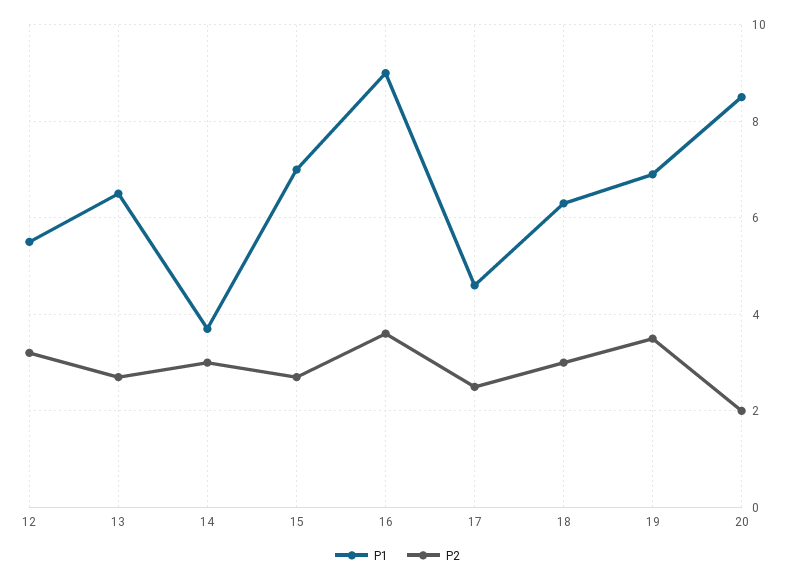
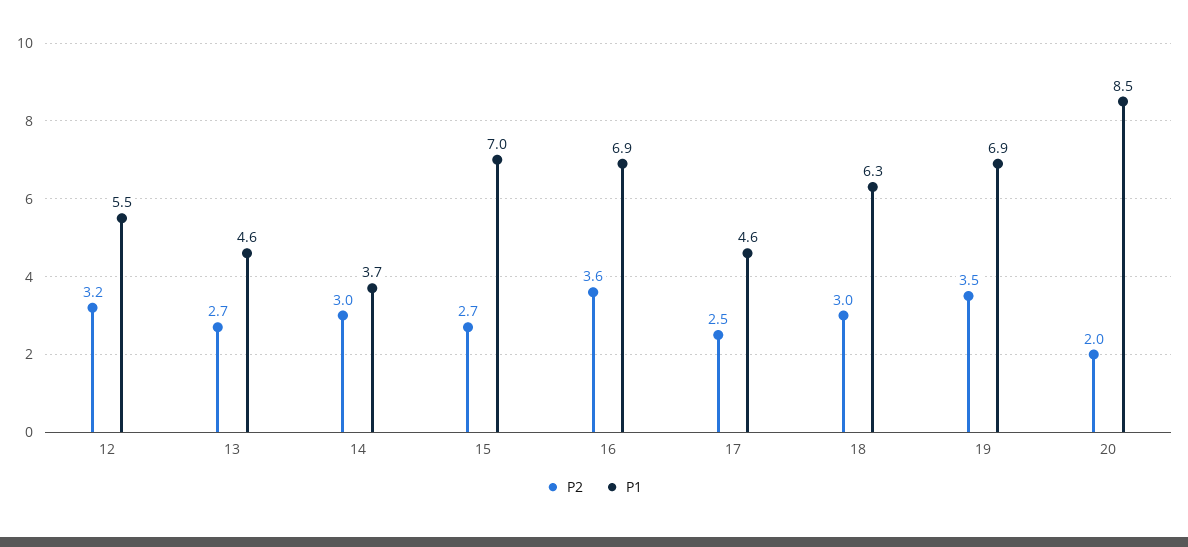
  {
    "P1": {
      "12": 5.5,
-     "13": 6.5,
+     "13": 4.6,
      "14": 3.7,
      "15": 7,
-     "16": 9,
+     "16": 6.9,
      "17": 4.6,
      "18": 6.3,
      "19": 6.9,
      "20": 8.5
    },
    "P2": {
      "12": 3.2,
      "13": 2.7,
      "14": 3,
      "15": 2.7,
      "16": 3.6,
      "17": 2.5,
      "18": 3,
      "19": 3.5,
      "20": 2
    }
  }

